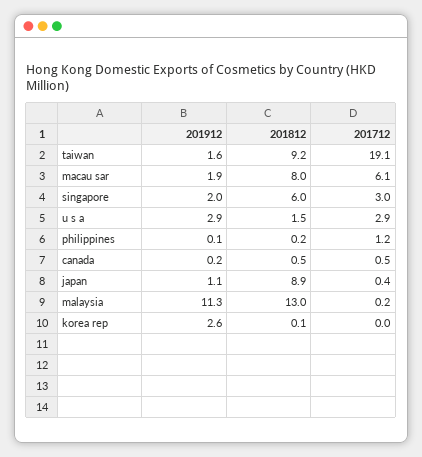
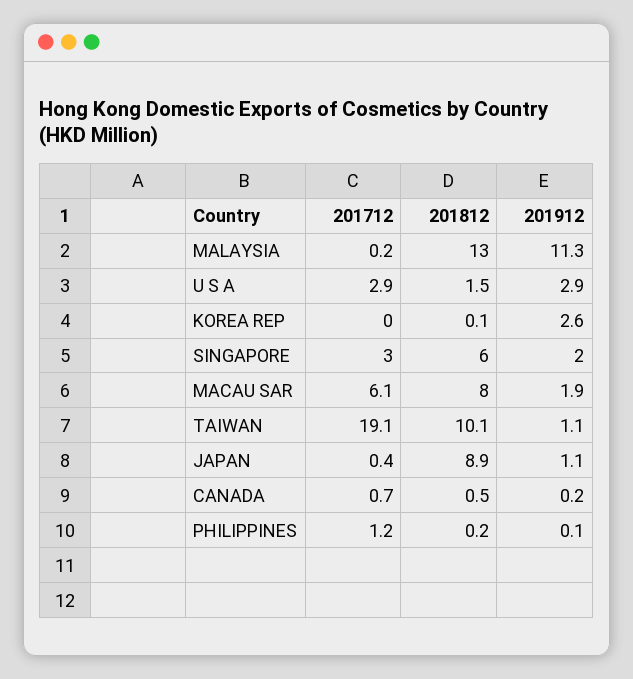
  {
    "201912": {
-     "taiwan": 1.6,
+     "taiwan": 1.1,
      "macau sar": 1.9,
      "singapore": 2,
      "u s a": 2.9,
      "philippines": 0.1,
      "canada": 0.2,
      "japan": 1.1,
      "malaysia": 11.3,
      "korea rep": 2.6
    },
    "201812": {
-     "taiwan": 9.2,
+     "taiwan": 10.1,
      "macau sar": 8,
      "singapore": 6,
      "u s a": 1.5,
      "philippines": 0.2,
      "canada": 0.5,
      "japan": 8.9,
      "malaysia": 13,
      "korea rep": 0.1
    },
    "201712": {
      "taiwan": 19.1,
      "macau sar": 6.1,
      "singapore": 3,
      "u s a": 2.9,
      "philippines": 1.2,
-     "canada": 0.5,
+     "canada": 0.7,
      "japan": 0.4,
      "malaysia": 0.2,
      "korea rep": 0
    }
  }

